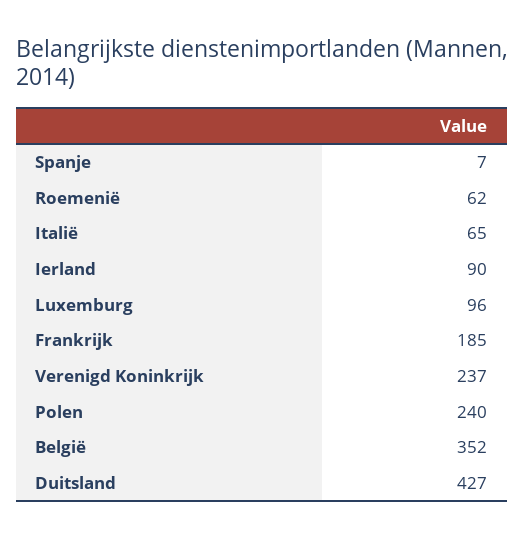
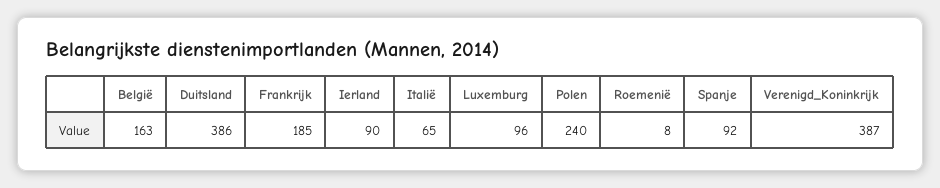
  {
-   "Spanje": 7,
+   "Spanje": 92,
-   "Roemenië": 62,
+   "Roemenië": 8,
    "Italië": 65,
    "Ierland": 90,
    "Luxemburg": 96,
    "Frankrijk": 185,
-   "Verenigd Koninkrijk": 237,
+   "Verenigd Koninkrijk": 387,
    "Polen": 240,
-   "België": 352,
+   "België": 163,
-   "Duitsland": 427
+   "Duitsland": 386
  }

